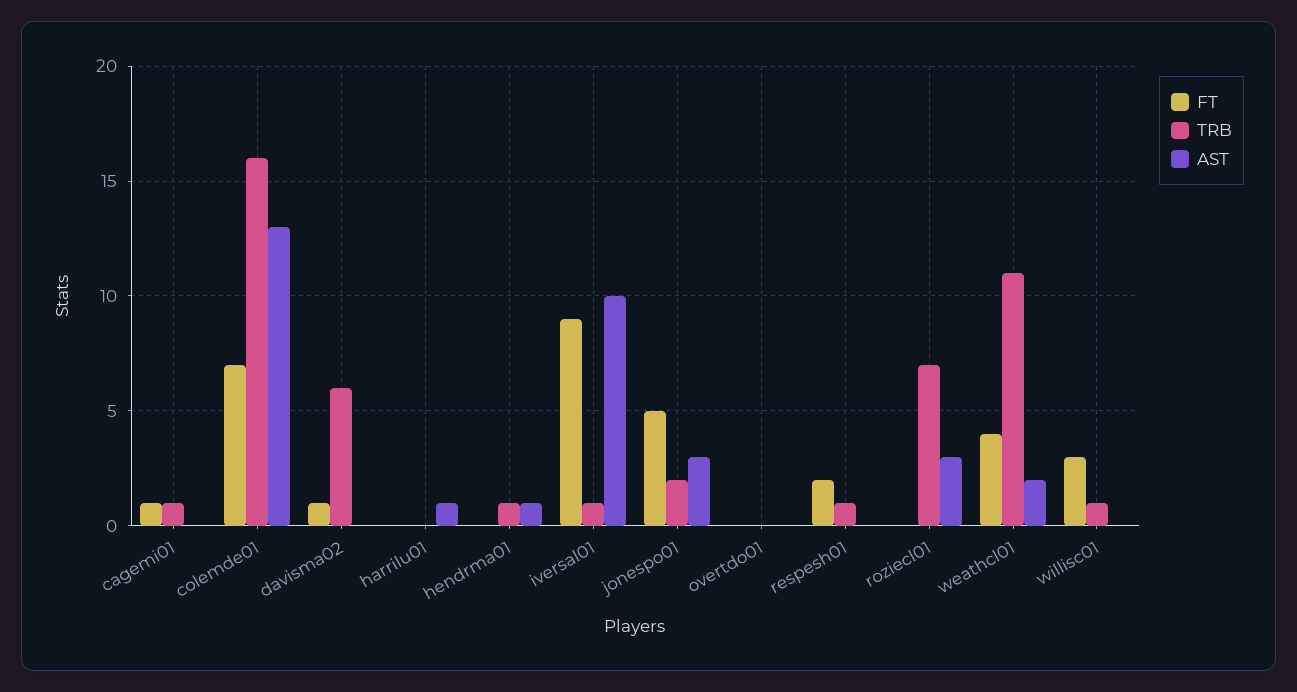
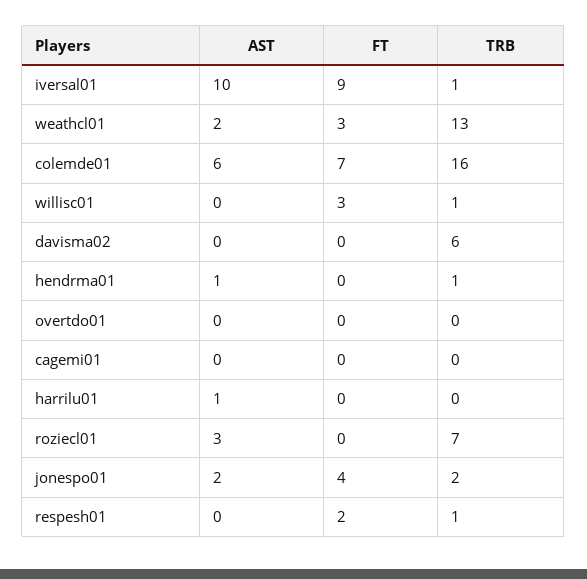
  {
    "FT": {
-     "cagemi01": 1,
+     "cagemi01": 0,
      "colemde01": 7,
-     "davisma02": 1,
+     "davisma02": 0,
      "harrilu01": 0,
      "hendrma01": 0,
      "iversal01": 9,
-     "jonespo01": 5,
+     "jonespo01": 4,
      "overtdo01": 0,
      "respesh01": 2,
      "roziecl01": 0,
-     "weathcl01": 4,
+     "weathcl01": 3,
      "willisc01": 3
    },
    "TRB": {
-     "cagemi01": 1,
+     "cagemi01": 0,
      "colemde01": 16,
      "davisma02": 6,
      "harrilu01": 0,
      "hendrma01": 1,
      "iversal01": 1,
      "jonespo01": 2,
      "overtdo01": 0,
      "respesh01": 1,
      "roziecl01": 7,
-     "weathcl01": 11,
+     "weathcl01": 13,
      "willisc01": 1
    },
    "AST": {
      "cagemi01": 0,
-     "colemde01": 13,
+     "colemde01": 6,
      "davisma02": 0,
      "harrilu01": 1,
      "hendrma01": 1,
      "iversal01": 10,
-     "jonespo01": 3,
+     "jonespo01": 2,
      "overtdo01": 0,
      "respesh01": 0,
      "roziecl01": 3,
      "weathcl01": 2,
      "willisc01": 0
    }
  }

